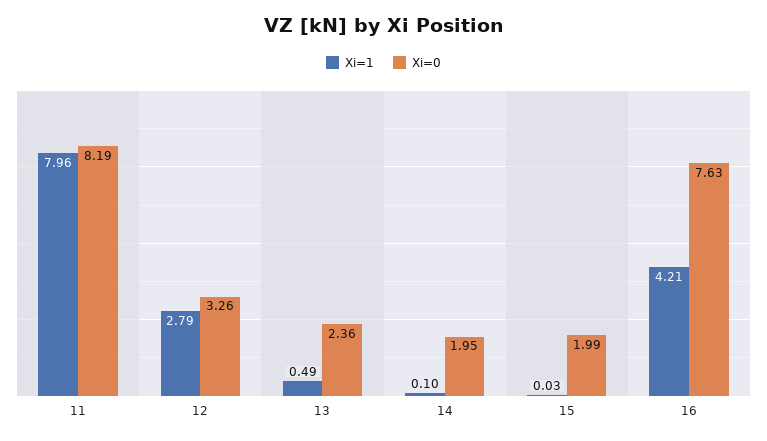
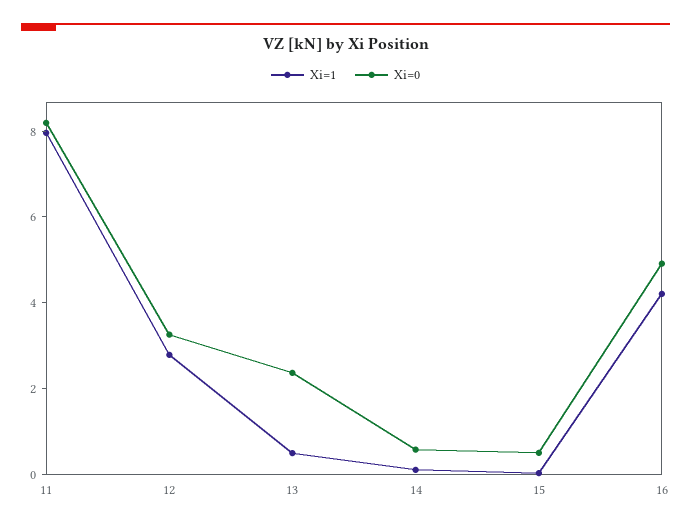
  {
    "Xi=1": {
      "11": 7.96,
      "12": 2.79,
      "13": 0.49,
      "14": 0.1,
      "15": 0.03,
      "16": 4.21
    },
    "Xi=0": {
      "11": 8.19,
      "12": 3.26,
      "13": 2.36,
-     "14": 1.95,
+     "14": 0.5,
-     "15": 1.99,
+     "15": 0.5,
-     "16": 7.63
+     "16": 5
    }
  }

